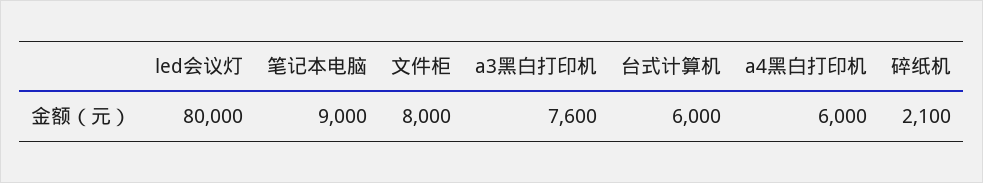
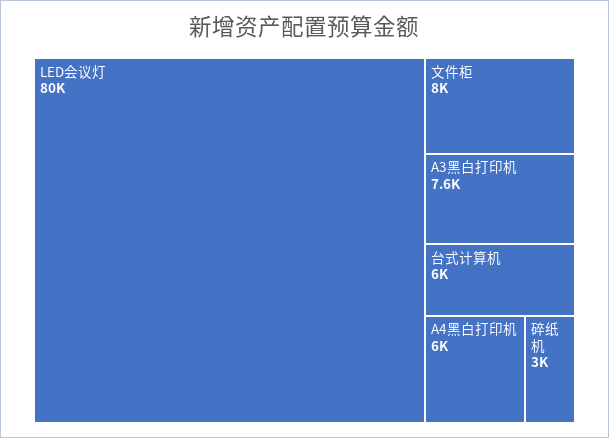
  {
    "led会议灯": 80000,
-   "笔记本电脑": 9000,
    "文件柜": 8000,
    "a3黑白打印机": 7600,
    "台式计算机": 6000,
    "a4黑白打印机": 6000,
-   "碎纸机": 2100
+   "碎纸机": 3000
  }

